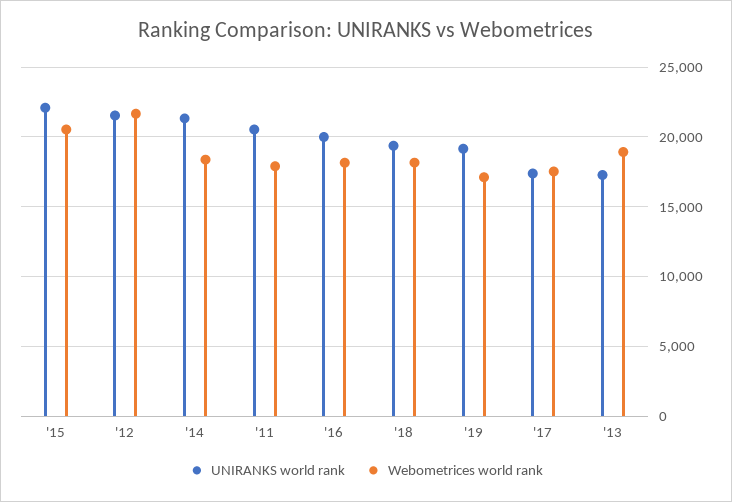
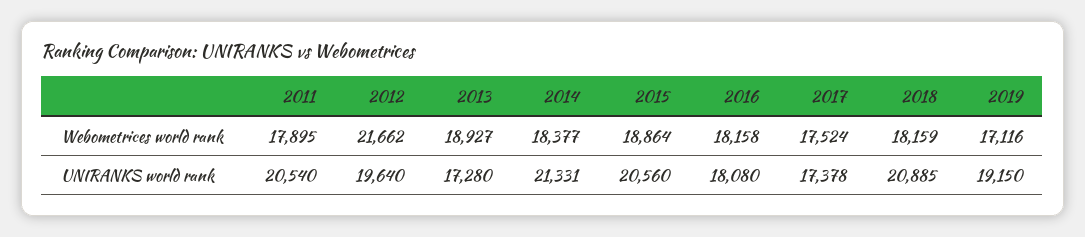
  {
    "UNIRANKS world rank": {
-     "'15": 22000,
+     "'15": 20560,
-     "'12": 21500,
+     "'12": 19640,
      "'14": 21331,
      "'11": 20540,
-     "'16": 20000,
+     "'16": 18080,
-     "'18": 19500,
+     "'18": 20885,
      "'19": 19150,
      "'17": 17378,
      "'13": 17280
    },
    "Webometrices world rank": {
-     "'15": 20500,
+     "'15": 18864,
      "'12": 21662,
      "'14": 18377,
      "'11": 17895,
      "'16": 18158,
      "'18": 18159,
      "'19": 17116,
      "'17": 17524,
      "'13": 18927
    }
  }

